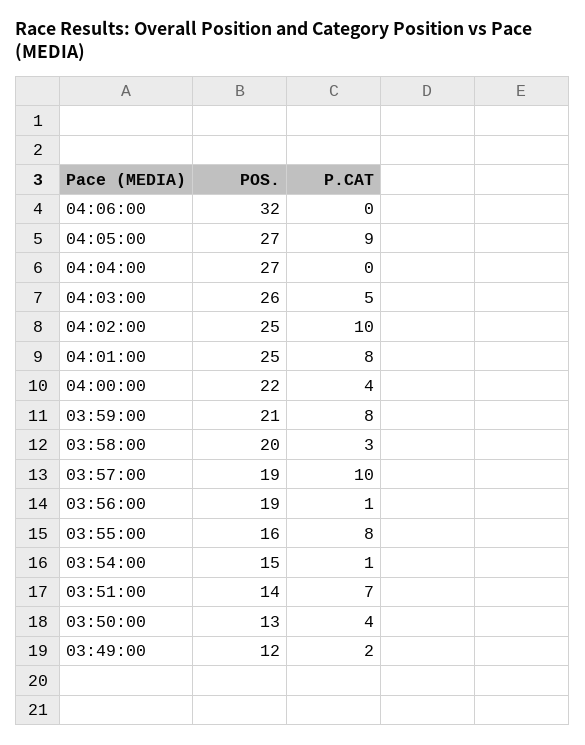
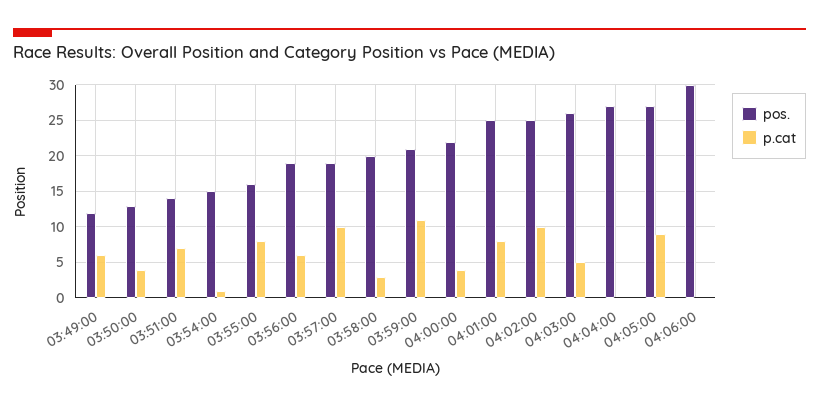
  {
    "POS.": {
-     "04:06:00": 32,
+     "04:06:00": 30,
      "04:05:00": 27,
      "04:04:00": 27,
      "04:03:00": 26,
      "04:02:00": 25,
      "04:01:00": 25,
      "04:00:00": 22,
      "03:59:00": 21,
      "03:58:00": 20,
      "03:57:00": 19,
      "03:56:00": 19,
      "03:55:00": 16,
      "03:54:00": 15,
      "03:51:00": 14,
      "03:50:00": 13,
      "03:49:00": 12
    },
    "P.CAT": {
      "04:06:00": 0,
      "04:05:00": 9,
      "04:04:00": 0,
      "04:03:00": 5,
      "04:02:00": 10,
      "04:01:00": 8,
      "04:00:00": 4,
-     "03:59:00": 8,
+     "03:59:00": 11,
      "03:58:00": 3,
      "03:57:00": 10,
-     "03:56:00": 1,
+     "03:56:00": 6,
      "03:55:00": 8,
      "03:54:00": 1,
      "03:51:00": 7,
      "03:50:00": 4,
-     "03:49:00": 2
+     "03:49:00": 6
    }
  }

